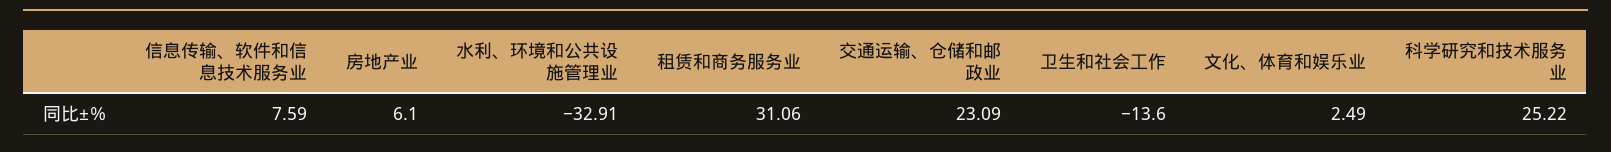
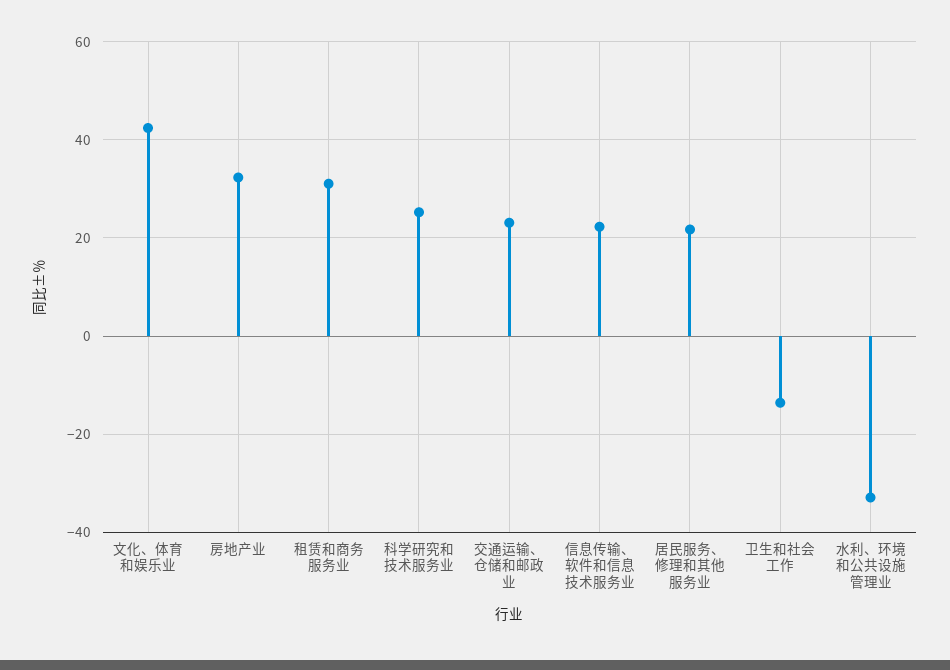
  {
-   "信息传输、软件和信息技术服务业": 7.59,
+   "信息传输、软件和信息技术服务业": 22,
-   "房地产业": 6.1,
+   "房地产业": 32,
    "水利、环境和公共设施管理业": -32.91,
    "租赁和商务服务业": 31.06,
    "交通运输、仓储和邮政业": 23.09,
    "卫生和社会工作": -13.6,
-   "文化、体育和娱乐业": 2.49,
+   "文化、体育和娱乐业": 42,
-   "科学研究和技术服务业": 25.22
+   "科学研究和技术服务业": 25.22,
+   "居民服务、修理和其他服务业": 22
  }

